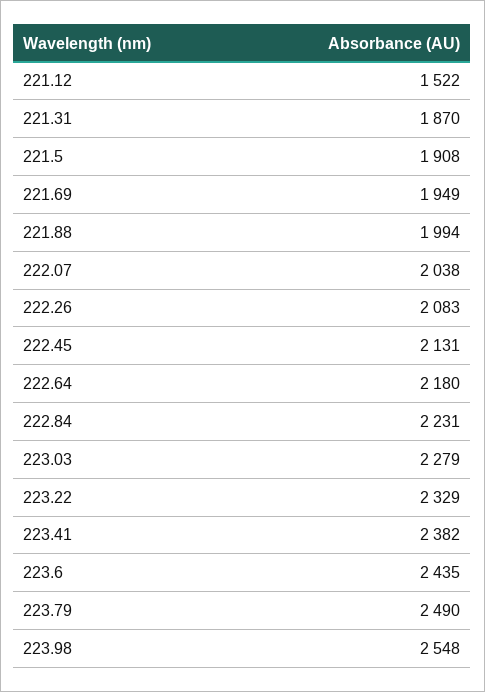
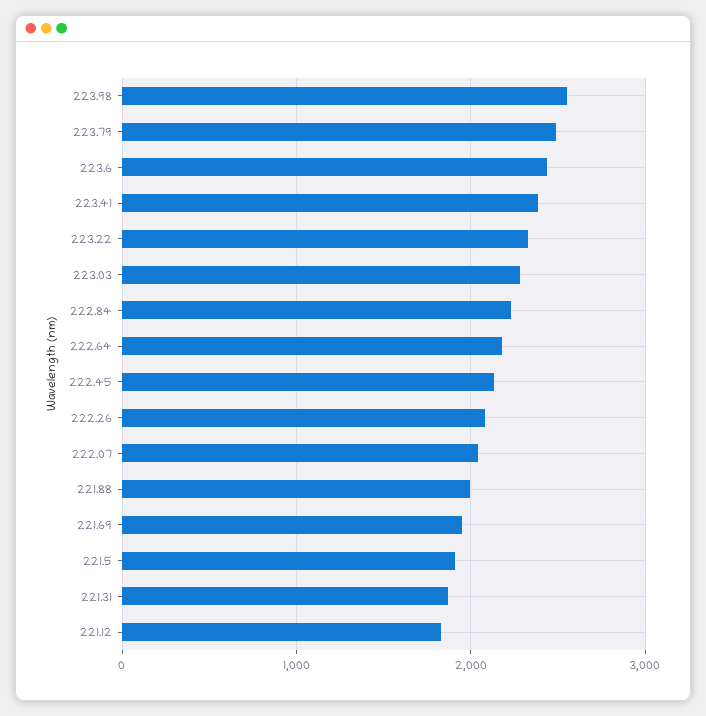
  {
-   "221.12": 1522,
+   "221.12": 1800,
    "221.31": 1870,
    "221.5": 1908,
    "221.69": 1949,
    "221.88": 1994,
    "222.07": 2038,
    "222.26": 2083,
    "222.45": 2131,
    "222.64": 2180,
    "222.84": 2231,
    "223.03": 2279,
    "223.22": 2329,
    "223.41": 2382,
    "223.6": 2435,
    "223.79": 2490,
    "223.98": 2548
  }

